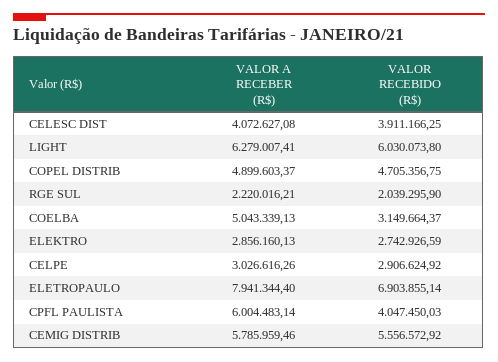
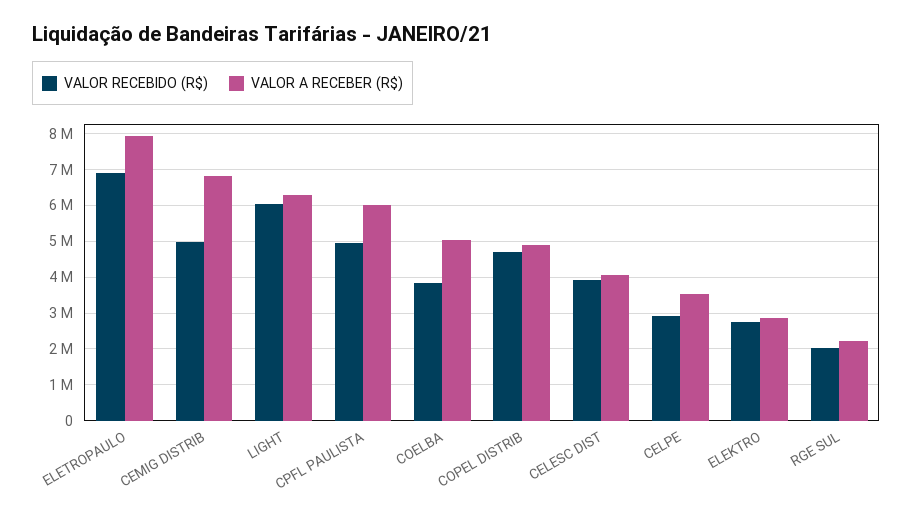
  {
    "VALOR A RECEBER (R$)": {
      "CELESC DIST": 4072627.08,
      "LIGHT": 6279007.41,
      "COPEL DISTRIB": 4899603.37,
      "RGE SUL": 2220016.21,
      "COELBA": 5043339.13,
      "ELEKTRO": 2856160.13,
-     "CELPE": 3026616.26,
+     "CELPE": 3600000,
      "ELETROPAULO": 7941344.4,
      "CPFL PAULISTA": 6004483.14,
-     "CEMIG DISTRIB": 5785959.46
+     "CEMIG DISTRIB": 6800000
    },
    "VALOR RECEBIDO (R$)": {
      "CELESC DIST": 3911166.25,
      "LIGHT": 6030073.8,
      "COPEL DISTRIB": 4705356.75,
      "RGE SUL": 2039295.9,
-     "COELBA": 3149664.37,
+     "COELBA": 3800000,
      "ELEKTRO": 2742926.59,
      "CELPE": 2906624.92,
      "ELETROPAULO": 6903855.14,
-     "CPFL PAULISTA": 4047450.03,
+     "CPFL PAULISTA": 5000000,
-     "CEMIG DISTRIB": 5556572.92
+     "CEMIG DISTRIB": 5000000
    }
  }

